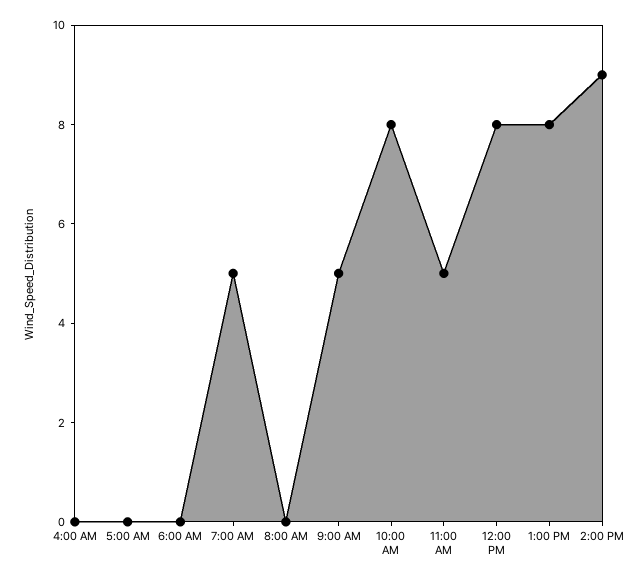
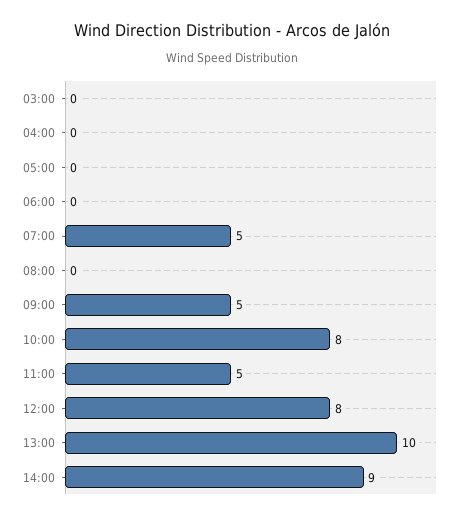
  {
    "4:00 AM": 0,
    "5:00 AM": 0,
    "6:00 AM": 0,
    "7:00 AM": 5,
    "8:00 AM": 0,
    "9:00 AM": 5,
    "10:00 AM": 8,
    "11:00 AM": 5,
    "12:00 PM": 8,
-   "1:00 PM": 8,
+   "1:00 PM": 10,
-   "2:00 PM": 9
+   "2:00 PM": 9,
+   "03:00": 0
  }

